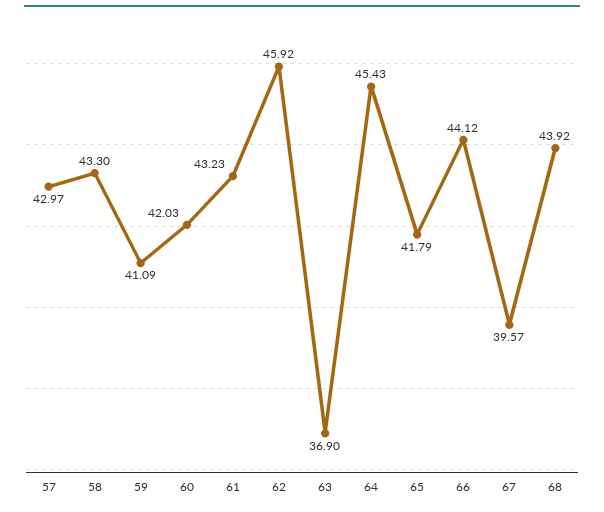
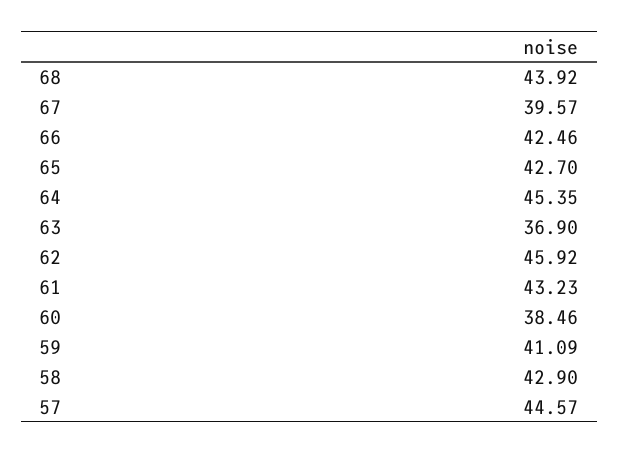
  {
-   "57": 42.97,
+   "57": 44.57,
-   "58": 43.3,
+   "58": 42.9,
    "59": 41.09,
-   "60": 42.03,
+   "60": 38.46,
    "61": 43.23,
    "62": 45.92,
    "63": 36.9,
-   "64": 45.43,
+   "64": 45.35,
-   "65": 41.79,
+   "65": 42.7,
-   "66": 44.12,
+   "66": 42.46,
    "67": 39.57,
    "68": 43.92
  }

